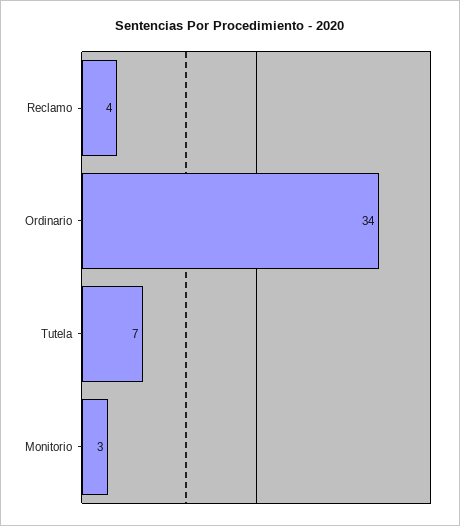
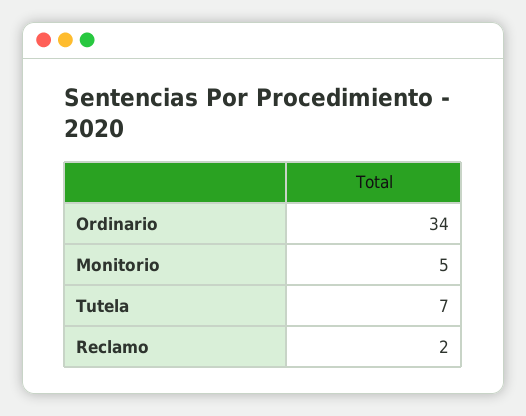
  {
-   "Reclamo": 4,
+   "Reclamo": 2,
    "Ordinario": 34,
    "Tutela": 7,
-   "Monitorio": 3
+   "Monitorio": 5
  }

